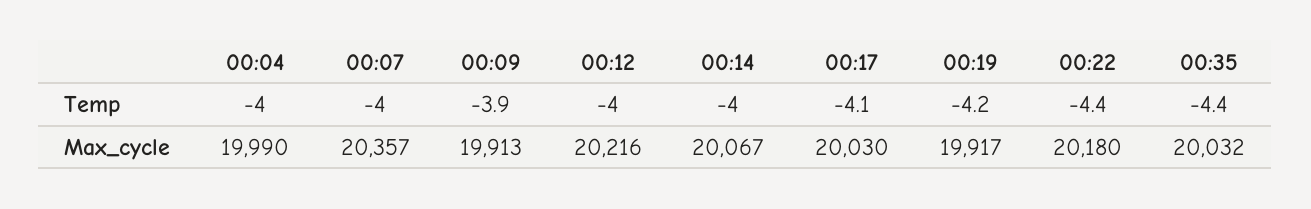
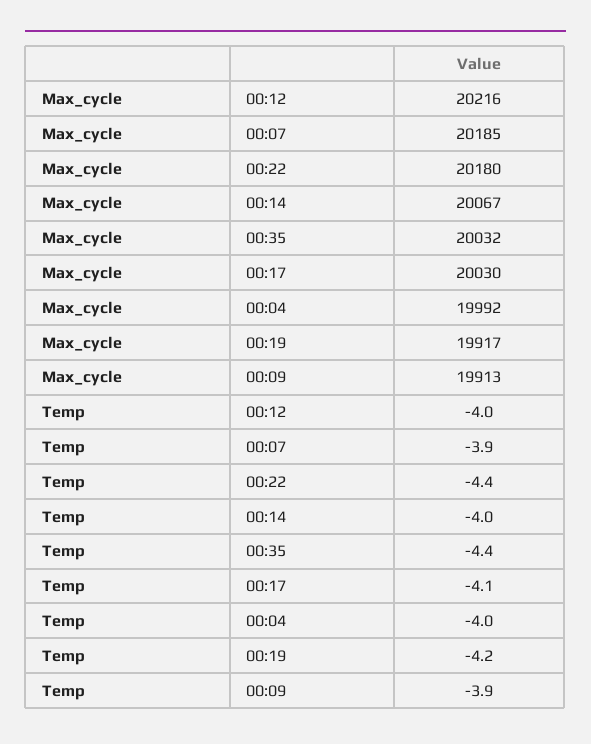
  {
    "00:04": {
      "Temp": -4,
-     "Max_cycle": 19990
+     "Max_cycle": 19992
    },
    "00:07": {
-     "Temp": -4,
+     "Temp": -3.9,
-     "Max_cycle": 20357
+     "Max_cycle": 20185
    },
    "00:09": {
      "Temp": -3.9,
      "Max_cycle": 19913
    },
    "00:12": {
      "Temp": -4,
      "Max_cycle": 20216
    },
    "00:14": {
      "Temp": -4,
      "Max_cycle": 20067
    },
    "00:17": {
      "Temp": -4.1,
      "Max_cycle": 20030
    },
    "00:19": {
      "Temp": -4.2,
      "Max_cycle": 19917
    },
    "00:22": {
      "Temp": -4.4,
      "Max_cycle": 20180
    },
    "00:35": {
      "Temp": -4.4,
      "Max_cycle": 20032
    }
  }

